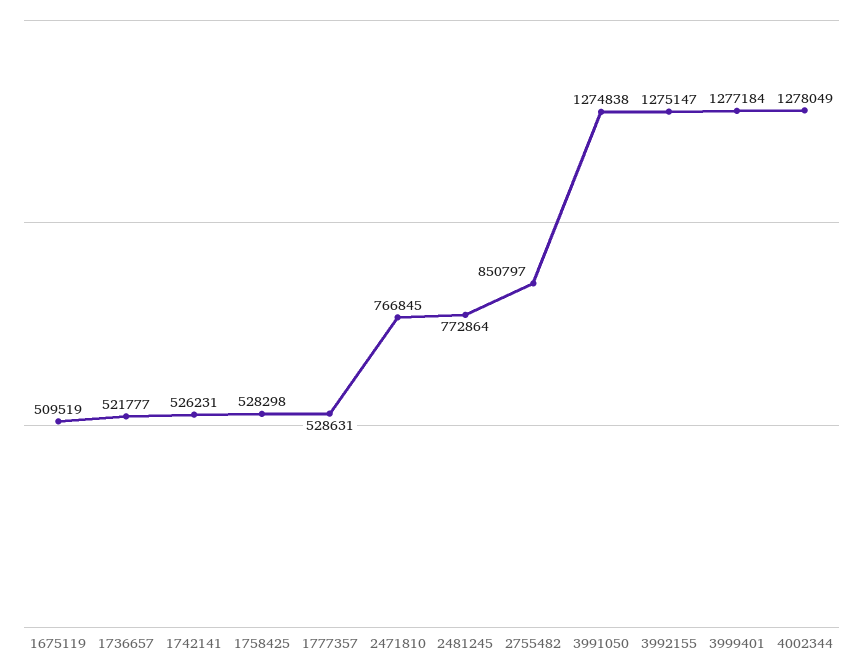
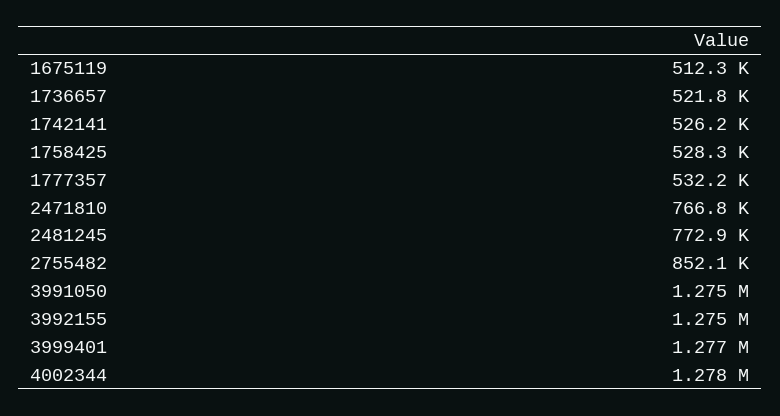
  {
-   "1675119": 509519,
+   "1675119": 512300,
    "1736657": 521777,
    "1742141": 526231,
    "1758425": 528298,
-   "1777357": 528631,
+   "1777357": 532200,
    "2471810": 766845,
    "2481245": 772864,
-   "2755482": 850797,
+   "2755482": 852100,
    "3991050": 1274838,
    "3992155": 1275147,
    "3999401": 1277184,
    "4002344": 1278049
  }

